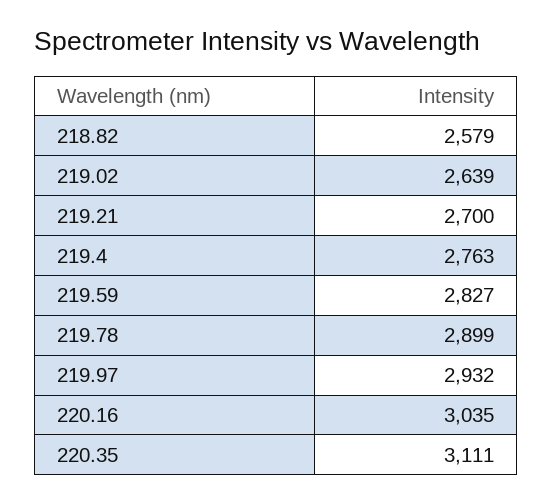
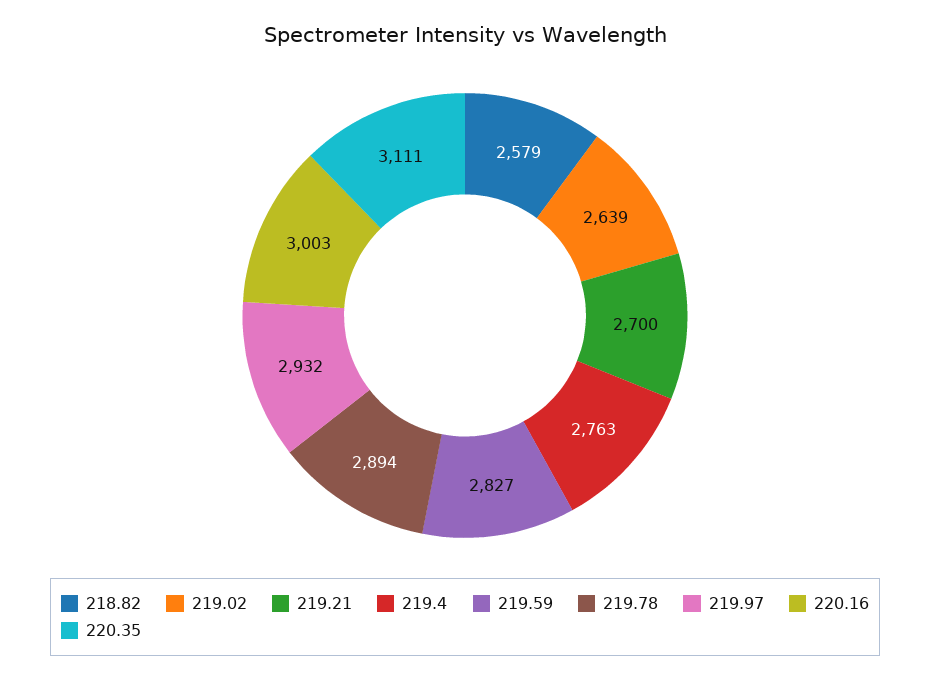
  {
    "218.82": 2579,
    "219.02": 2639,
    "219.21": 2700,
    "219.4": 2763,
    "219.59": 2827,
-   "219.78": 2899,
+   "219.78": 2894,
    "219.97": 2932,
-   "220.16": 3035,
+   "220.16": 3003,
    "220.35": 3111
  }

